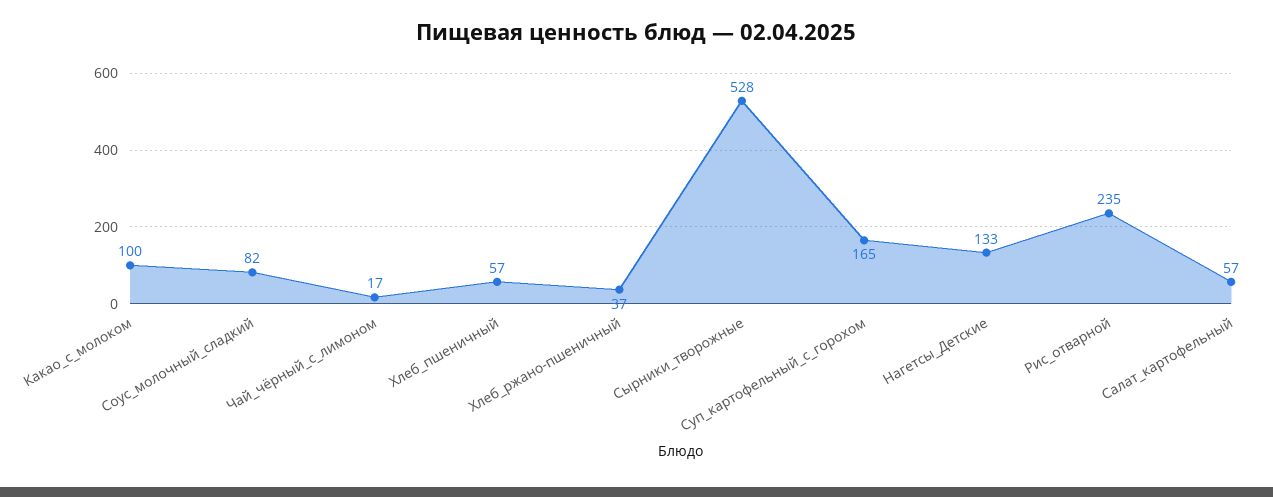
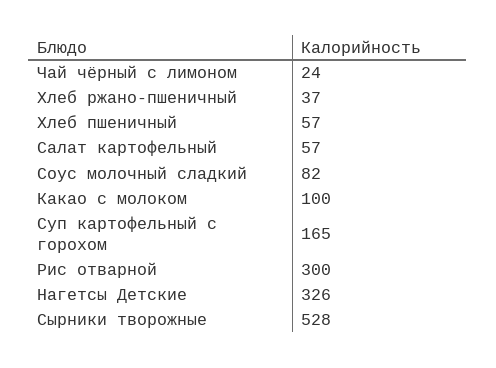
  {
    "Какао_с_молоком": 100,
    "Соус_молочный_сладкий": 82,
-   "Чай_чёрный_с_лимоном": 17,
+   "Чай_чёрный_с_лимоном": 24,
    "Хлеб_пшеничный": 57,
    "Хлеб_ржано-пшеничный": 37,
    "Сырники_творожные": 528,
    "Суп_картофельный_с_горохом": 165,
-   "Нагетсы_Детские": 133,
+   "Нагетсы_Детские": 326,
-   "Рис_отварной": 235,
+   "Рис_отварной": 300,
    "Салат_картофельный": 57
  }

